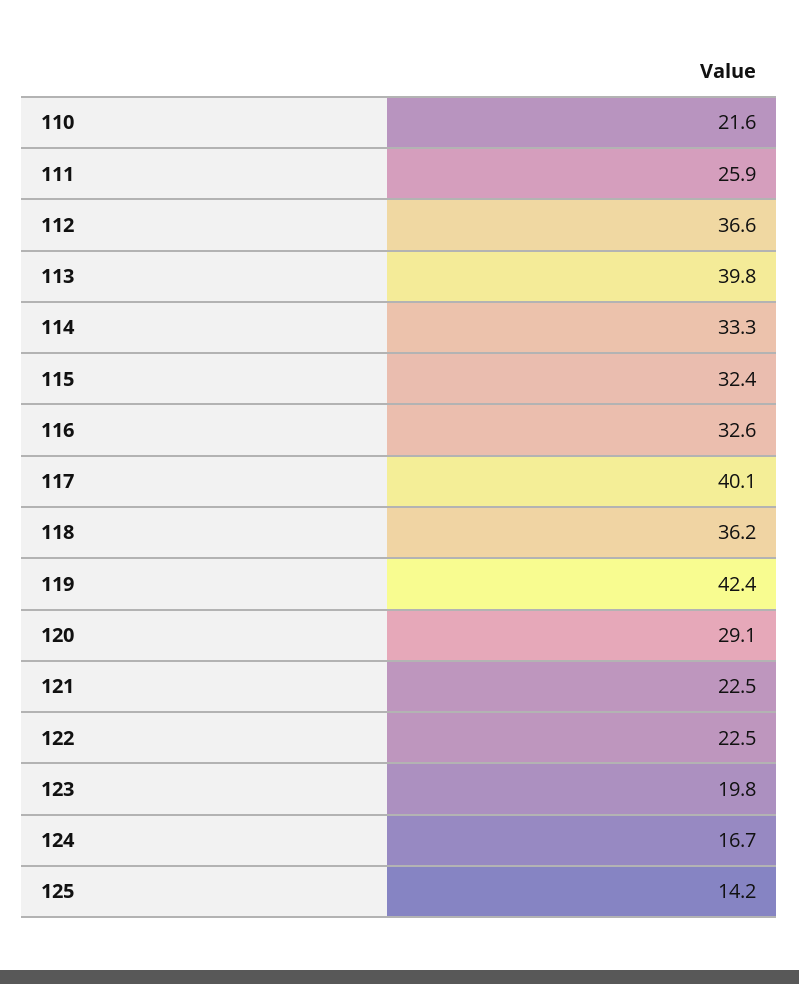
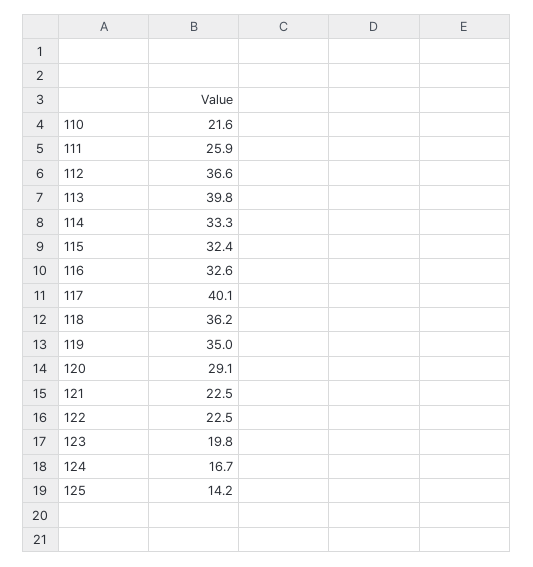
  {
    "110": 21.6,
    "111": 25.9,
    "112": 36.6,
    "113": 39.8,
    "114": 33.3,
    "115": 32.4,
    "116": 32.6,
    "117": 40.1,
    "118": 36.2,
-   "119": 42.4,
+   "119": 35,
    "120": 29.1,
    "121": 22.5,
    "122": 22.5,
    "123": 19.8,
    "124": 16.7,
    "125": 14.2
  }

